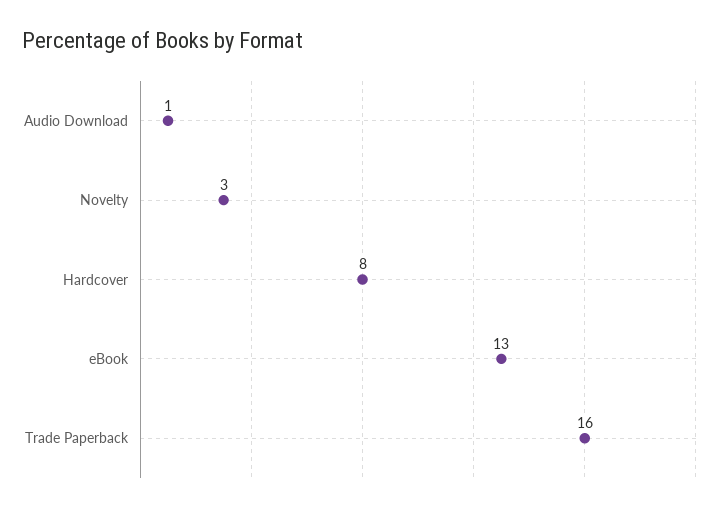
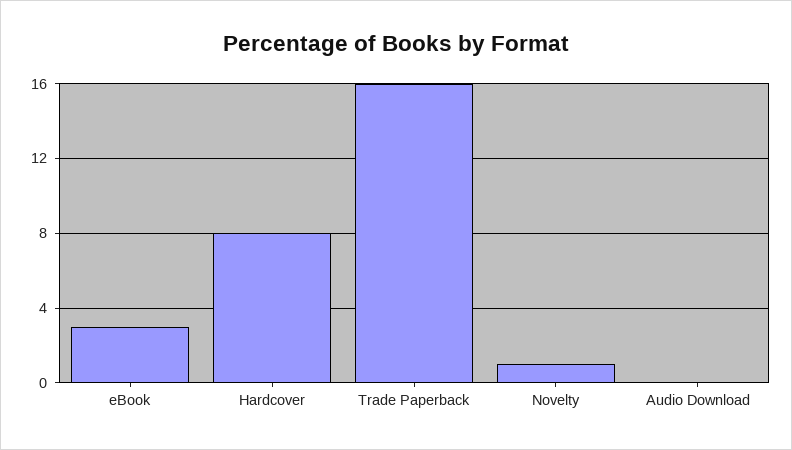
  {
-   "Audio Download": 1,
+   "Audio Download": 0,
-   "Novelty": 3,
+   "Novelty": 1,
    "Hardcover": 8,
-   "eBook": 13,
+   "eBook": 3,
    "Trade Paperback": 16
  }

